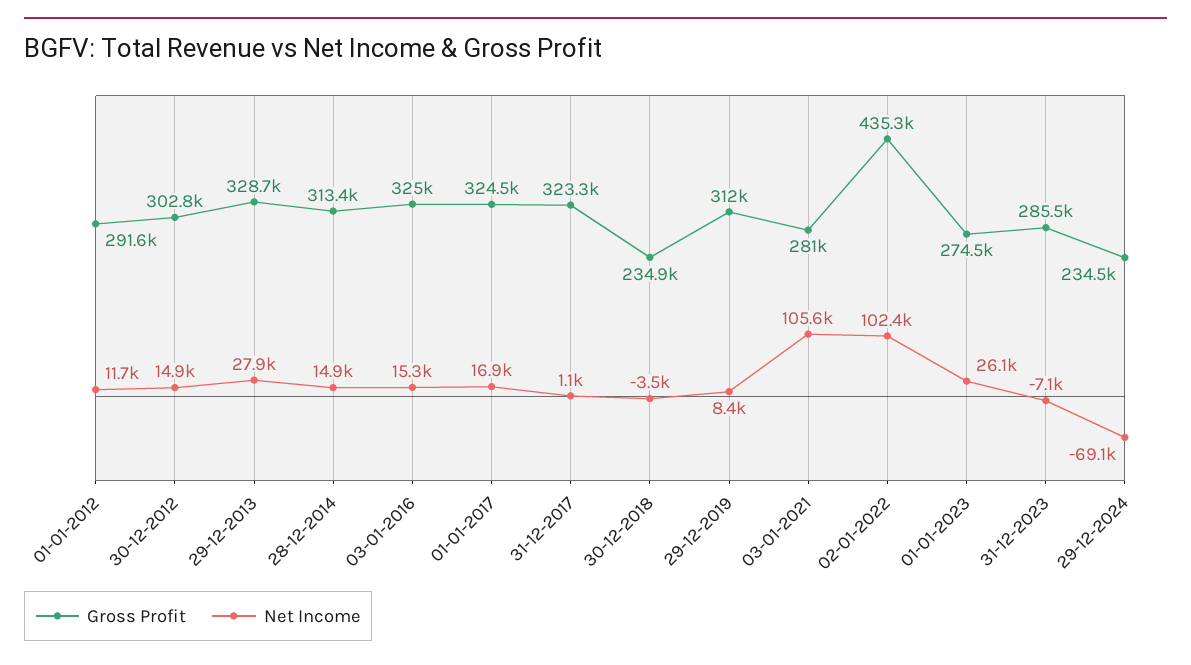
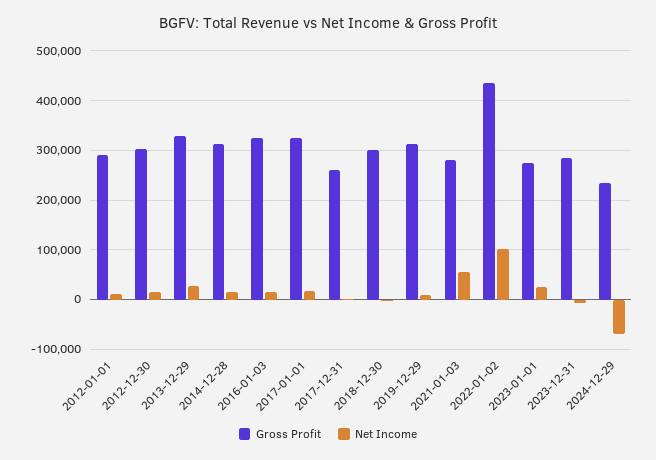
  {
    "Gross Profit": {
      "01-01-2012": 291600,
      "30-12-2012": 302800,
      "29-12-2013": 328700,
      "28-12-2014": 313400,
      "03-01-2016": 325000,
      "01-01-2017": 324500,
-     "31-12-2017": 323300,
+     "31-12-2017": 260000,
-     "30-12-2018": 234900,
+     "30-12-2018": 300000,
      "29-12-2019": 312000,
      "03-01-2021": 281000,
      "02-01-2022": 435300,
      "01-01-2023": 274500,
      "31-12-2023": 285500,
      "29-12-2024": 234500
    },
    "Net Income": {
      "01-01-2012": 11700,
      "30-12-2012": 14900,
      "29-12-2013": 27900,
      "28-12-2014": 14900,
      "03-01-2016": 15300,
      "01-01-2017": 16900,
      "31-12-2017": 1100,
      "30-12-2018": -3500,
      "29-12-2019": 8400,
-     "03-01-2021": 105600,
+     "03-01-2021": 60000,
      "02-01-2022": 102400,
      "01-01-2023": 26100,
      "31-12-2023": -7100,
      "29-12-2024": -69100
    }
  }

